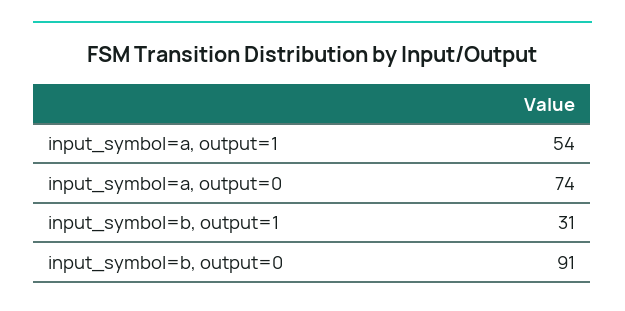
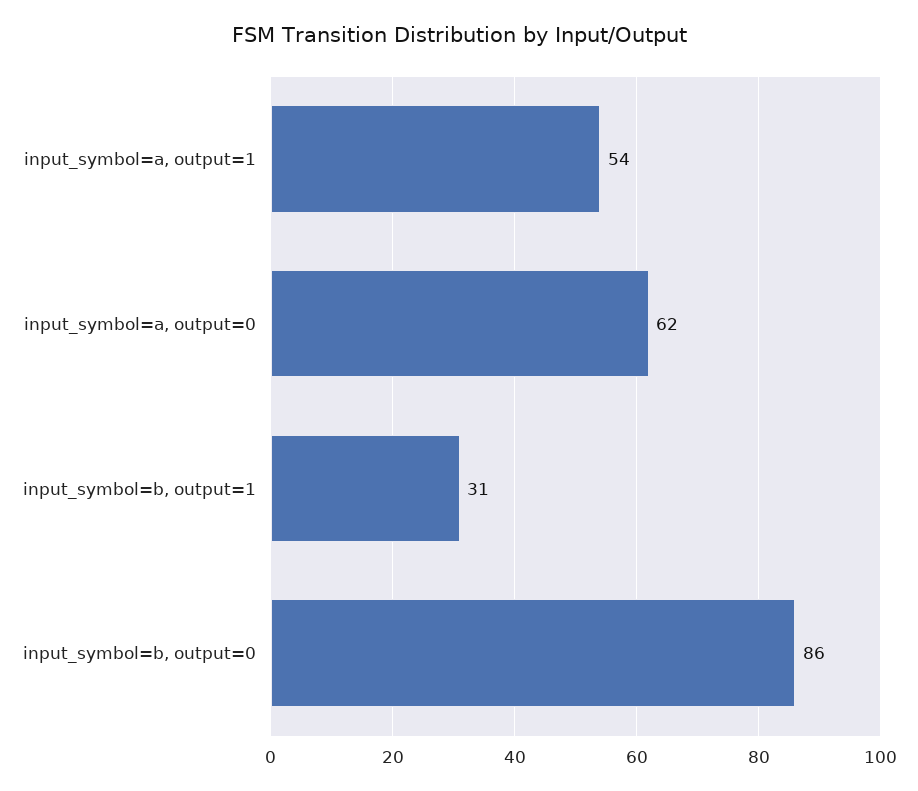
  {
    "input_symbol=a, output=1": 54,
-   "input_symbol=a, output=0": 74,
+   "input_symbol=a, output=0": 62,
    "input_symbol=b, output=1": 31,
-   "input_symbol=b, output=0": 91
+   "input_symbol=b, output=0": 86
  }

